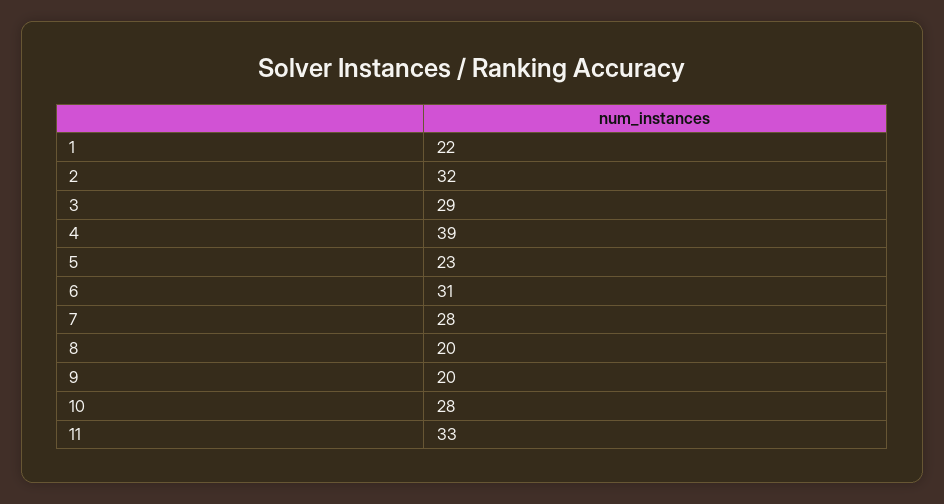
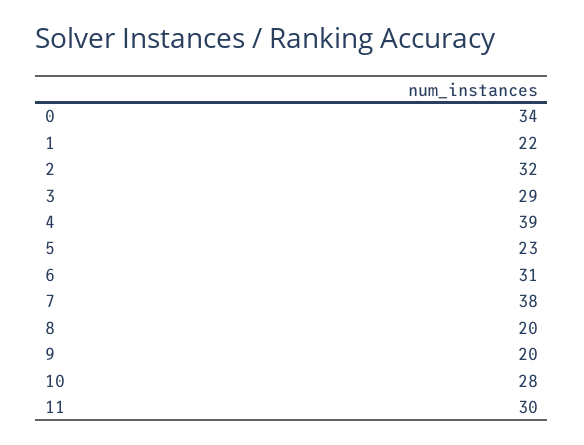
  {
    "1": 22,
    "2": 32,
    "3": 29,
    "4": 39,
    "5": 23,
    "6": 31,
-   "7": 28,
+   "7": 38,
    "8": 20,
    "9": 20,
    "10": 28,
-   "11": 33
+   "11": 30,
+   "0": 34
  }

